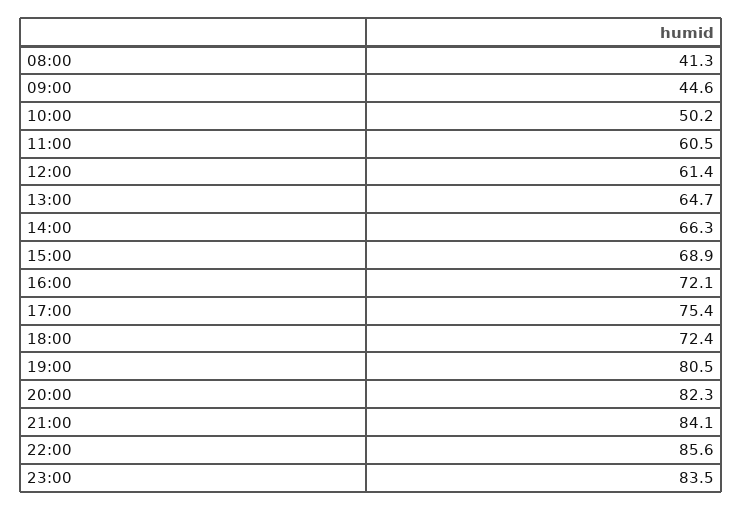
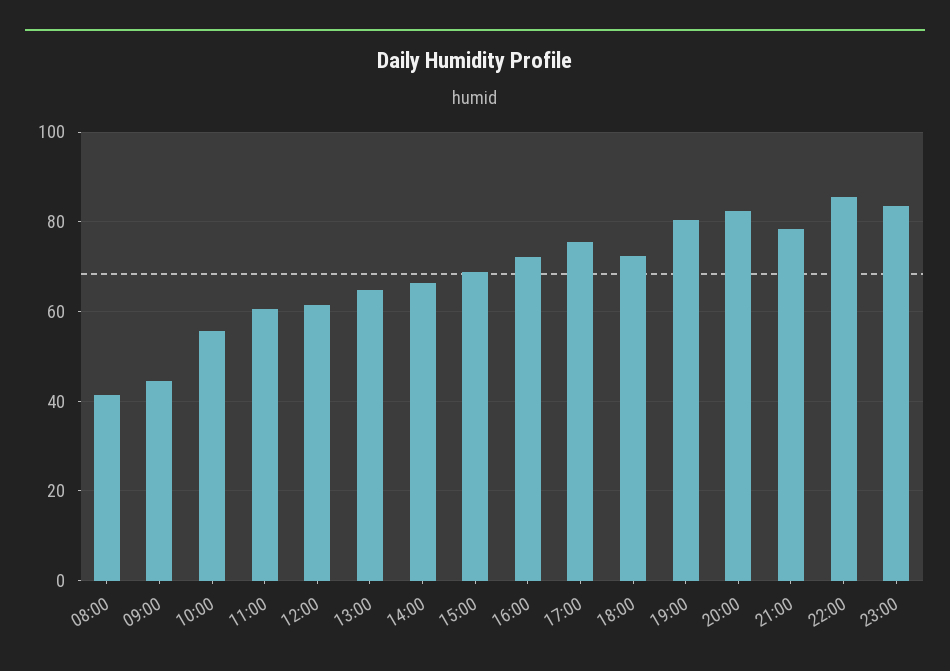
  {
    "08:00": 41.3,
    "09:00": 44.6,
-   "10:00": 50.2,
+   "10:00": 56,
    "11:00": 60.5,
    "12:00": 61.4,
    "13:00": 64.7,
    "14:00": 66.3,
    "15:00": 68.9,
    "16:00": 72.1,
    "17:00": 75.4,
    "18:00": 72.4,
    "19:00": 80.5,
    "20:00": 82.3,
-   "21:00": 84.1,
+   "21:00": 78,
    "22:00": 85.6,
    "23:00": 83.5
  }

